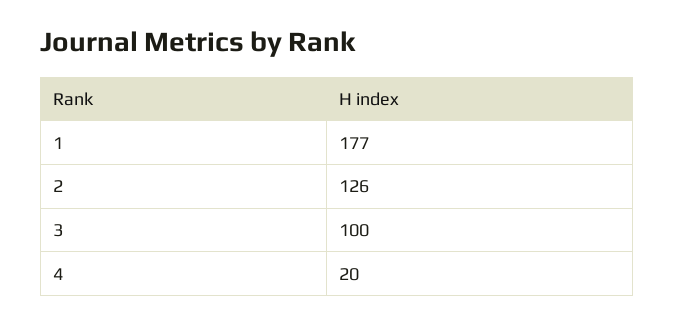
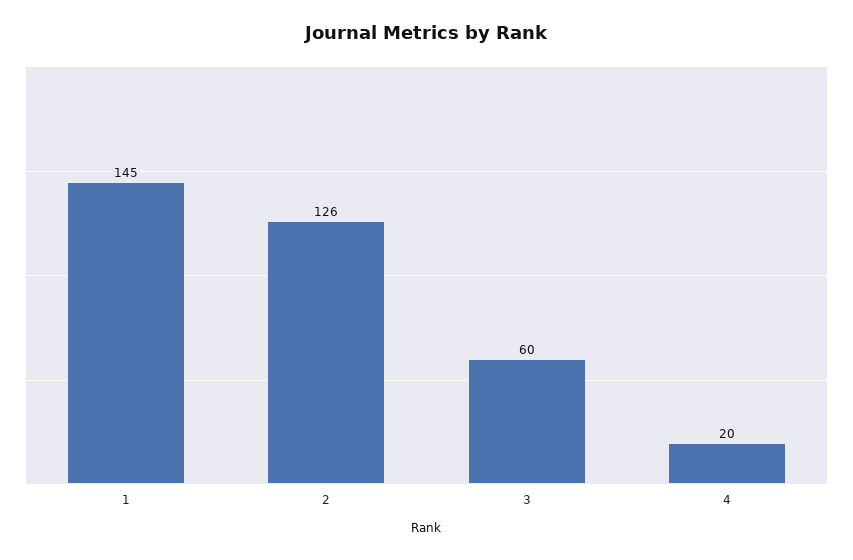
  {
-   "1": 177,
+   "1": 145,
    "2": 126,
-   "3": 100,
+   "3": 60,
    "4": 20
  }

